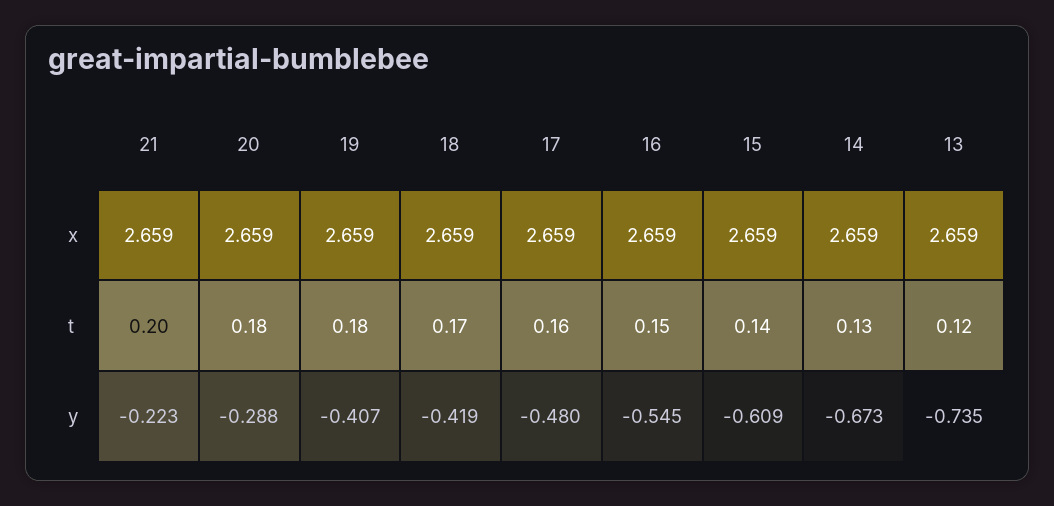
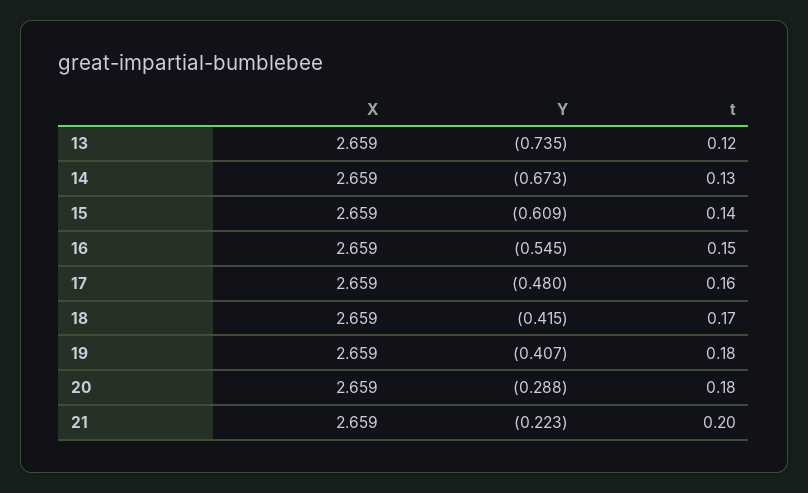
  {
    "21": {
      "x": 2.659,
      "t": 0.2,
      "y": -0.223
    },
    "20": {
      "x": 2.659,
      "t": 0.18,
      "y": -0.288
    },
    "19": {
      "x": 2.659,
      "t": 0.18,
      "y": -0.407
    },
    "18": {
      "x": 2.659,
      "t": 0.17,
-     "y": -0.419
+     "y": -0.415
    },
    "17": {
      "x": 2.659,
      "t": 0.16,
      "y": -0.48
    },
    "16": {
      "x": 2.659,
      "t": 0.15,
      "y": -0.545
    },
    "15": {
      "x": 2.659,
      "t": 0.14,
      "y": -0.609
    },
    "14": {
      "x": 2.659,
      "t": 0.13,
      "y": -0.673
    },
    "13": {
      "x": 2.659,
      "t": 0.12,
      "y": -0.735
    }
  }

